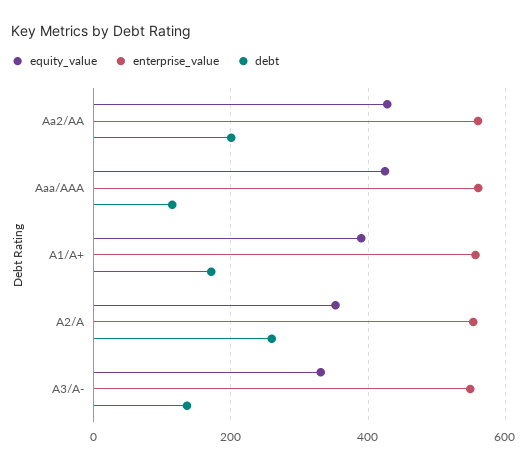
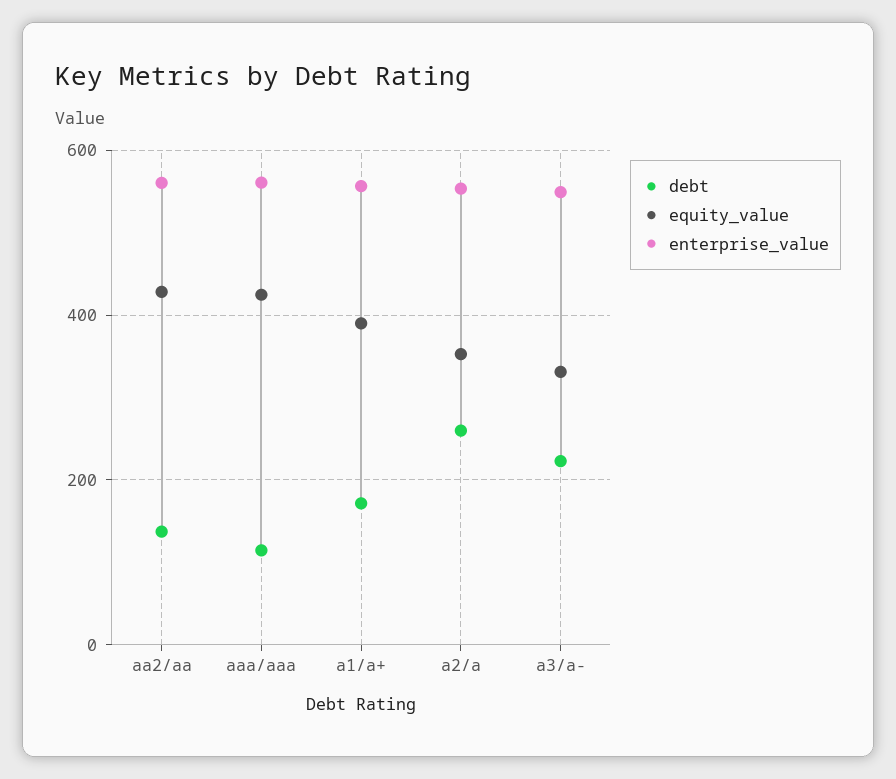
  {
    "equity_value": {
      "Aa2/AA": 420,
      "Aaa/AAA": 420,
      "A1/A+": 380,
      "A2/A": 360,
      "A3/A-": 340
    },
    "enterprise_value": {
      "Aa2/AA": 560,
      "Aaa/AAA": 560,
      "A1/A+": 560,
      "A2/A": 560,
      "A3/A-": 540
    },
    "debt": {
-     "Aa2/AA": 200,
+     "Aa2/AA": 140,
      "Aaa/AAA": 120,
      "A1/A+": 180,
      "A2/A": 260,
-     "A3/A-": 140
+     "A3/A-": 220
    }
  }

